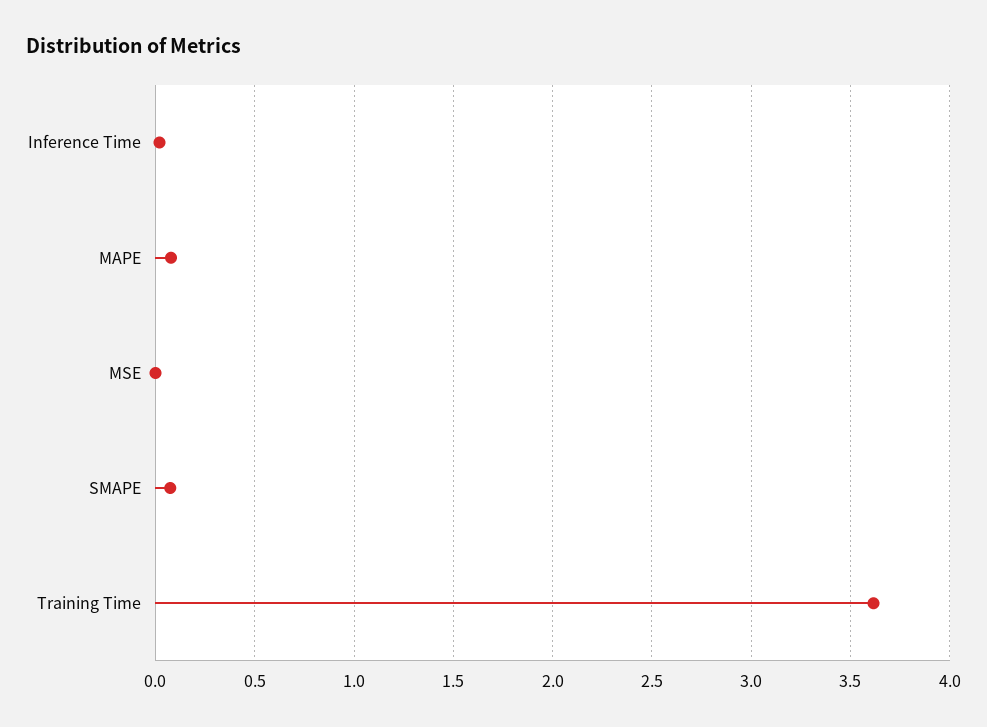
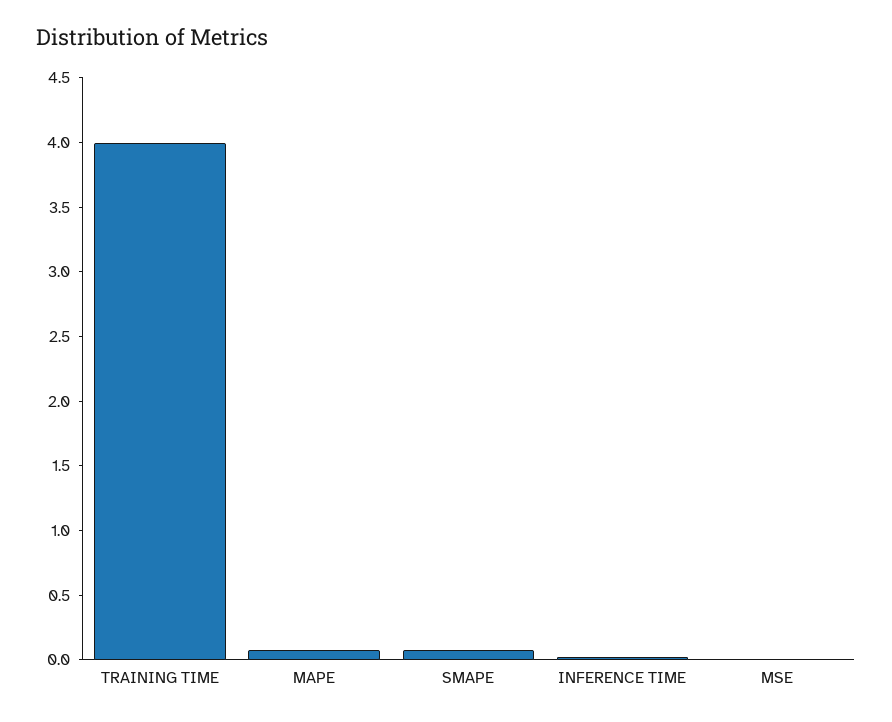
  {
    "Inference Time": 0,
    "MAPE": 0.1,
    "MSE": 0,
    "SMAPE": 0.1,
-   "Training Time": 3.6
+   "Training Time": 4
  }

